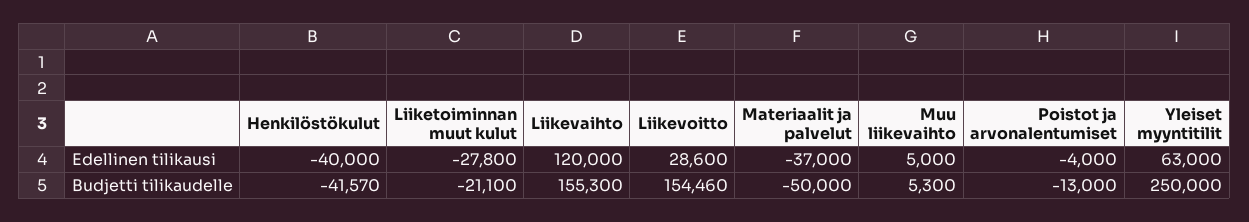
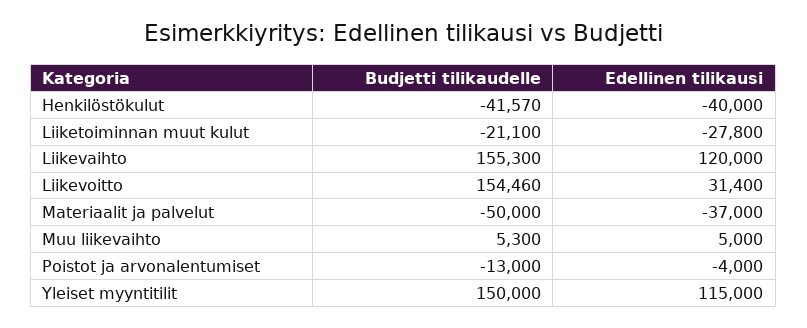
  {
    "Henkilöstökulut": {
      "Edellinen tilikausi": -40000,
      "Budjetti tilikaudelle": -41570
    },
    "Liiketoiminnan muut kulut": {
      "Edellinen tilikausi": -27800,
      "Budjetti tilikaudelle": -21100
    },
    "Liikevaihto": {
      "Edellinen tilikausi": 120000,
      "Budjetti tilikaudelle": 155300
    },
    "Liikevoitto": {
-     "Edellinen tilikausi": 28600,
+     "Edellinen tilikausi": 31400,
      "Budjetti tilikaudelle": 154460
    },
    "Materiaalit ja palvelut": {
      "Edellinen tilikausi": -37000,
      "Budjetti tilikaudelle": -50000
    },
    "Muu liikevaihto": {
      "Edellinen tilikausi": 5000,
      "Budjetti tilikaudelle": 5300
    },
    "Poistot ja arvonalentumiset": {
      "Edellinen tilikausi": -4000,
      "Budjetti tilikaudelle": -13000
    },
    "Yleiset myyntitilit": {
-     "Edellinen tilikausi": 63000,
+     "Edellinen tilikausi": 115000,
-     "Budjetti tilikaudelle": 250000
+     "Budjetti tilikaudelle": 150000
    }
  }

